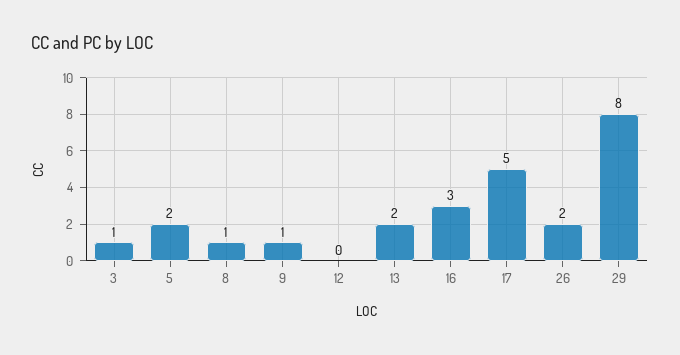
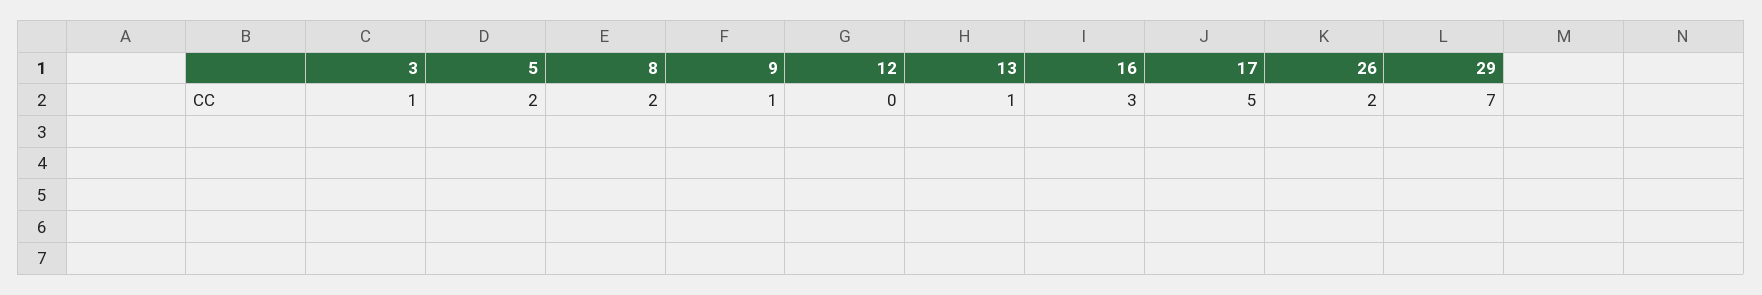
  {
    "3": 1,
    "5": 2,
-   "8": 1,
+   "8": 2,
    "9": 1,
    "12": 0,
-   "13": 2,
+   "13": 1,
    "16": 3,
    "17": 5,
    "26": 2,
-   "29": 8
+   "29": 7
  }

